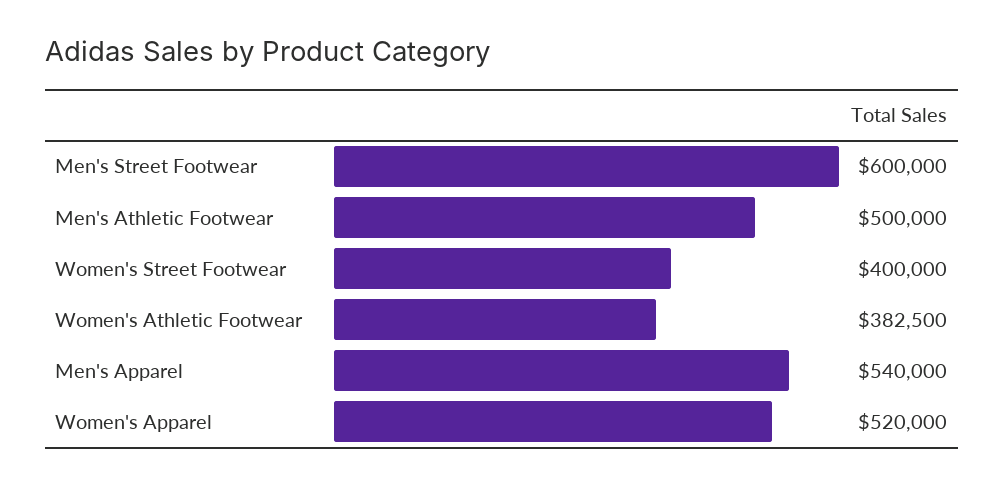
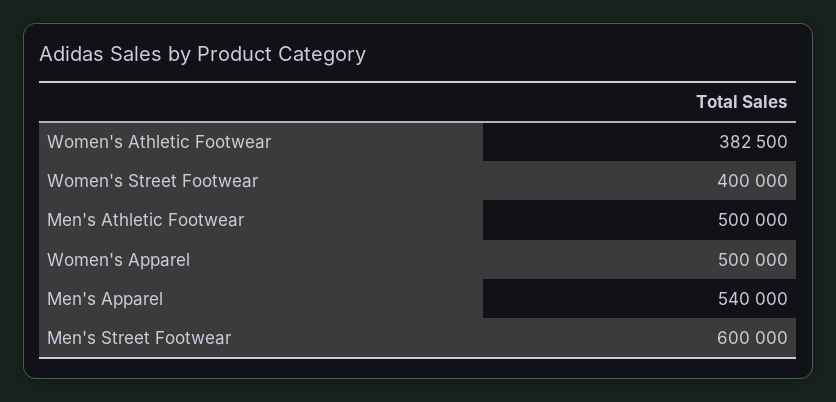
  {
    "Men's Street Footwear": 600000,
    "Men's Athletic Footwear": 500000,
    "Women's Street Footwear": 400000,
    "Women's Athletic Footwear": 382500,
    "Men's Apparel": 540000,
-   "Women's Apparel": 520000
+   "Women's Apparel": 500000
  }

